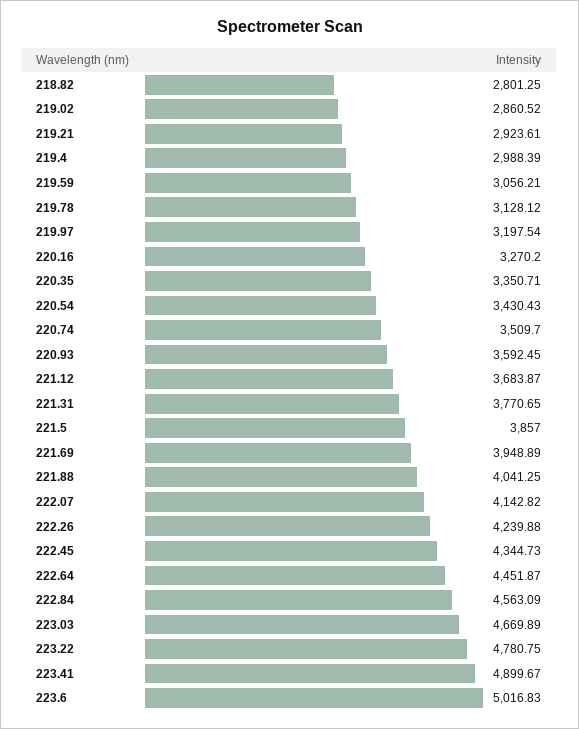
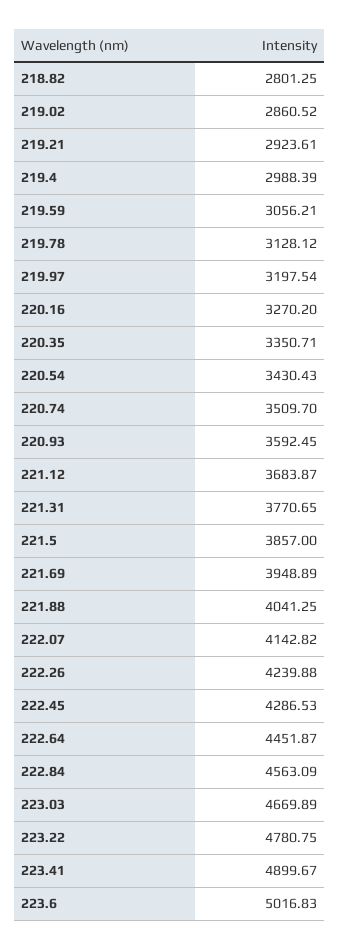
  {
    "218.82": 2801.25,
    "219.02": 2860.52,
    "219.21": 2923.61,
    "219.4": 2988.39,
    "219.59": 3056.21,
    "219.78": 3128.12,
    "219.97": 3197.54,
    "220.16": 3270.2,
    "220.35": 3350.71,
    "220.54": 3430.43,
    "220.74": 3509.7,
    "220.93": 3592.45,
    "221.12": 3683.87,
    "221.31": 3770.65,
    "221.5": 3857,
    "221.69": 3948.89,
    "221.88": 4041.25,
    "222.07": 4142.82,
    "222.26": 4239.88,
-   "222.45": 4344.73,
+   "222.45": 4286.53,
    "222.64": 4451.87,
    "222.84": 4563.09,
    "223.03": 4669.89,
    "223.22": 4780.75,
    "223.41": 4899.67,
    "223.6": 5016.83
  }

